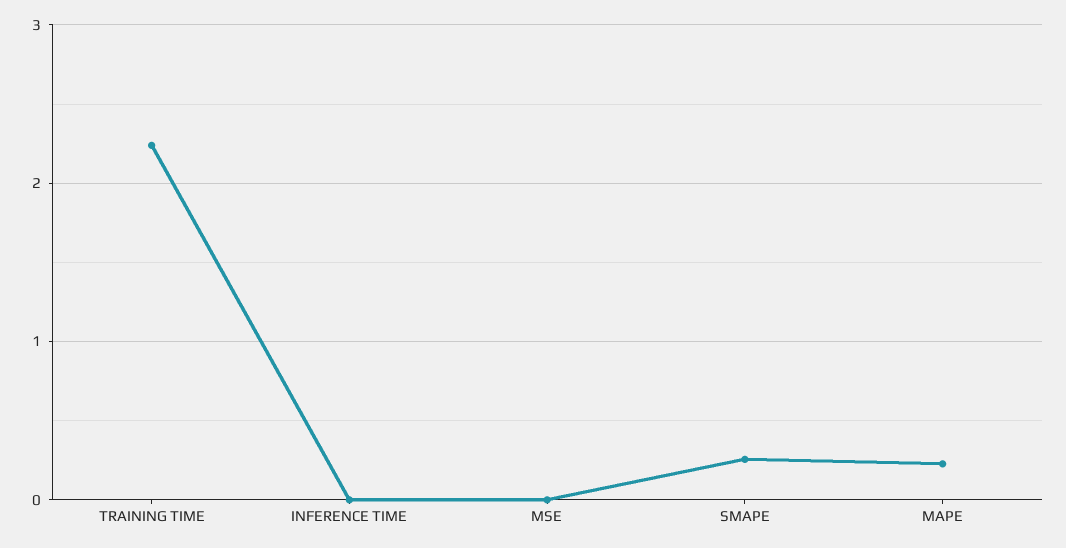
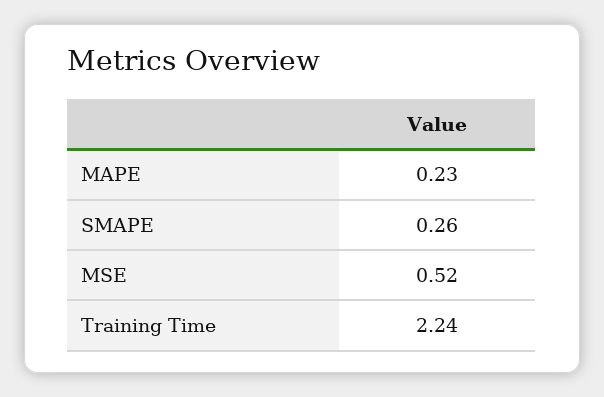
  {
    "TRAINING TIME": 2.24,
-   "INFERENCE TIME": 0,
-   "MSE": 0,
+   "MSE": 0.52,
    "SMAPE": 0.26,
    "MAPE": 0.23
  }

